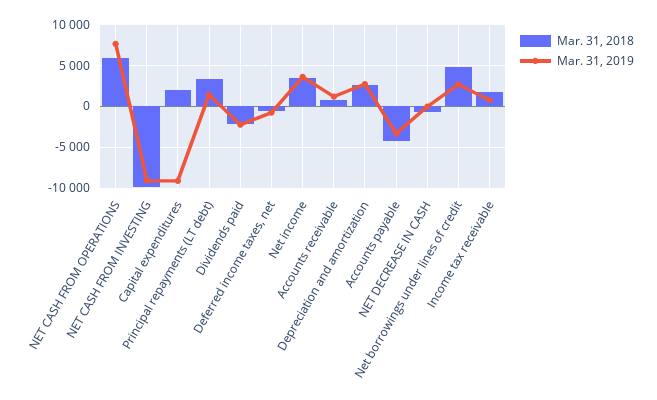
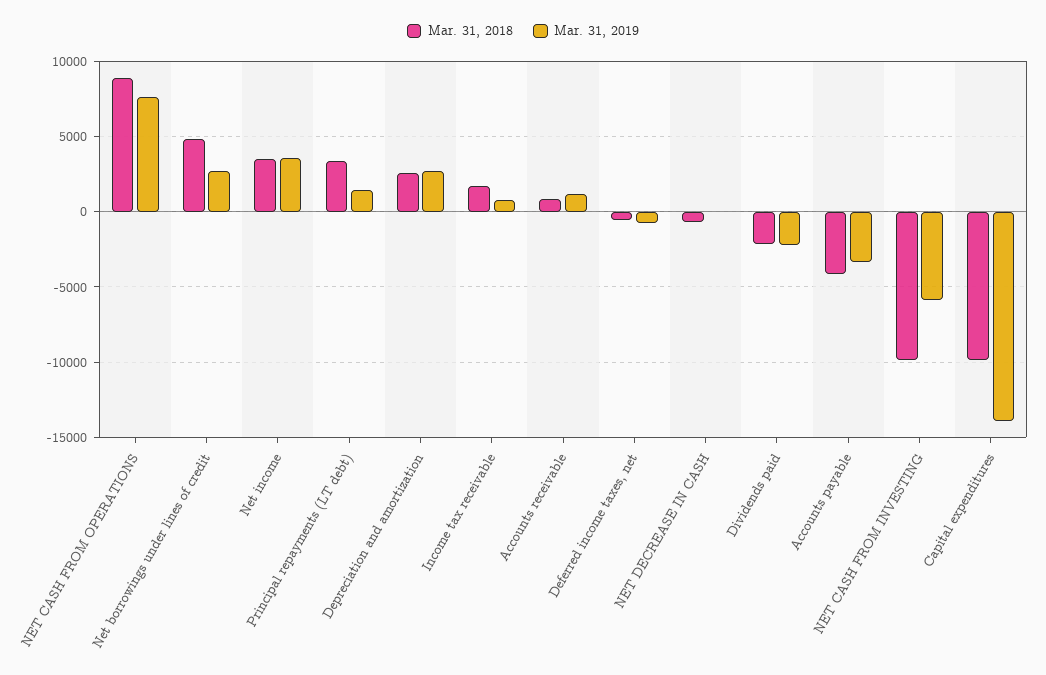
  {
    "Mar. 31, 2018": {
-     "NET CASH FROM OPERATIONS": 6000,
+     "NET CASH FROM OPERATIONS": 9000,
      "NET CASH FROM INVESTING": -10000,
-     "Capital expenditures": 2000,
+     "Capital expenditures": -10000,
      "Principal repayments (LT debt)": 3500,
      "Dividends paid": -2000,
      "Deferred income taxes, net": -500,
      "Net income": 3500,
      "Accounts receivable": 1000,
      "Depreciation and amortization": 2500,
      "Accounts payable": -4000,
      "NET DECREASE IN CASH": -500,
      "Net borrowings under lines of credit": 5000,
      "Income tax receivable": 1500
    },
    "Mar. 31, 2019": {
      "NET CASH FROM OPERATIONS": 7500,
-     "NET CASH FROM INVESTING": -9000,
+     "NET CASH FROM INVESTING": -6000,
-     "Capital expenditures": -9000,
+     "Capital expenditures": -14000,
      "Principal repayments (LT debt)": 1500,
      "Dividends paid": -2000,
      "Deferred income taxes, net": -1000,
      "Net income": 3500,
      "Accounts receivable": 1000,
      "Depreciation and amortization": 2500,
      "Accounts payable": -3500,
      "NET DECREASE IN CASH": 0,
      "Net borrowings under lines of credit": 2500,
      "Income tax receivable": 1000
    }
  }

